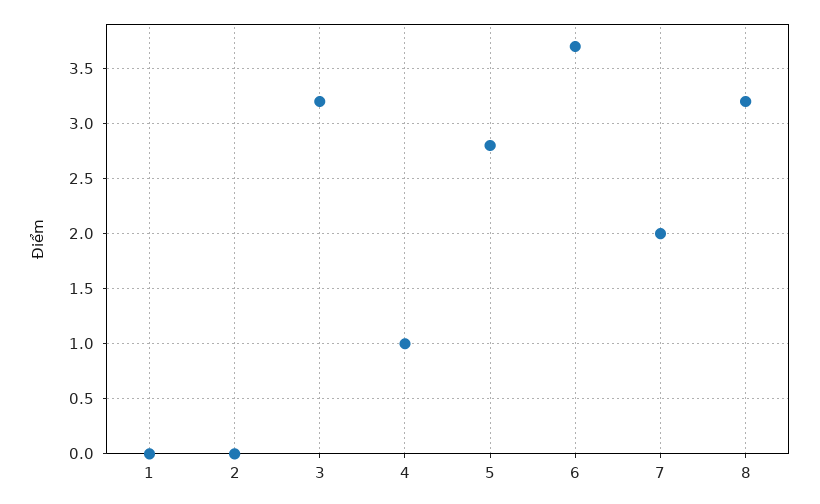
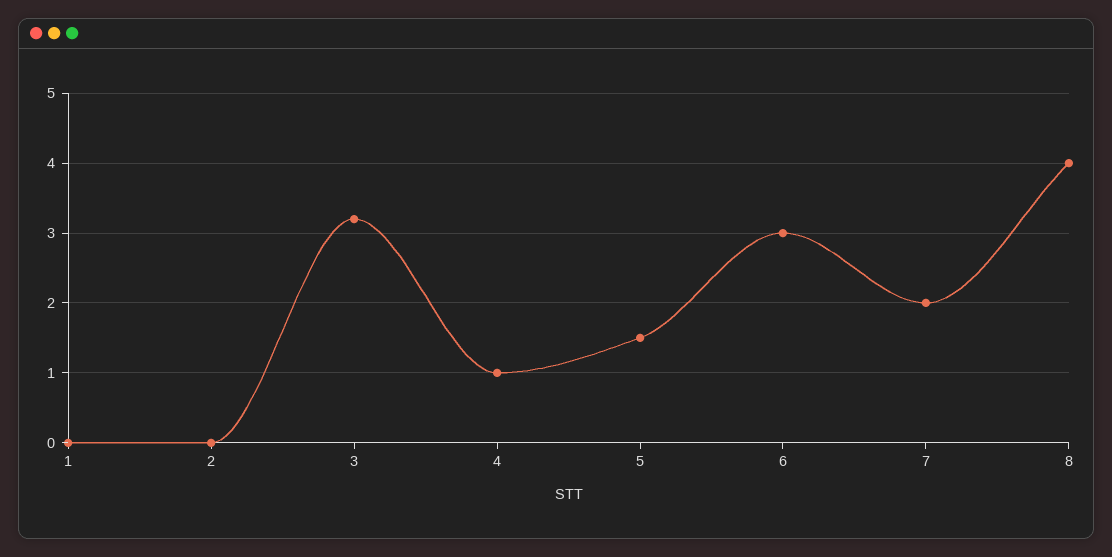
  {
    "1": 0,
    "2": 0,
    "3": 3.2,
    "4": 1,
-   "5": 2.8,
+   "5": 1.5,
-   "6": 3.7,
+   "6": 3,
    "7": 2,
-   "8": 3.2
+   "8": 4
  }

